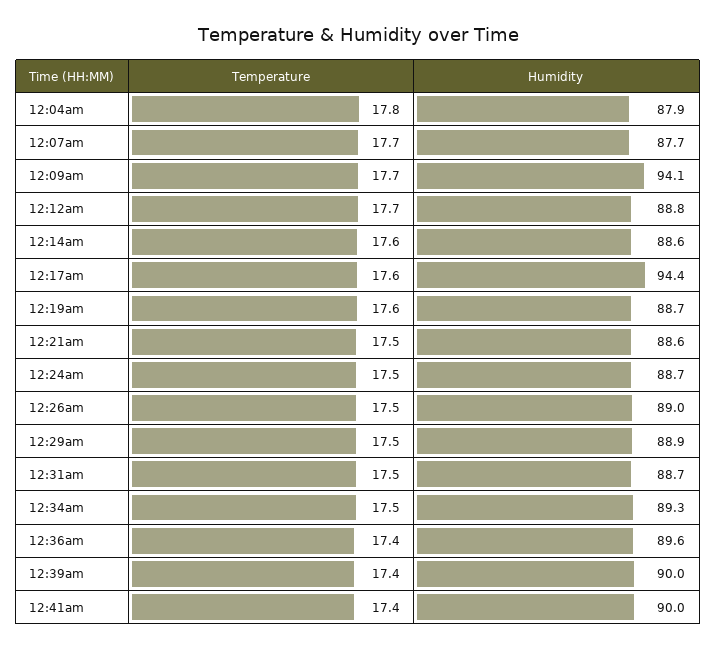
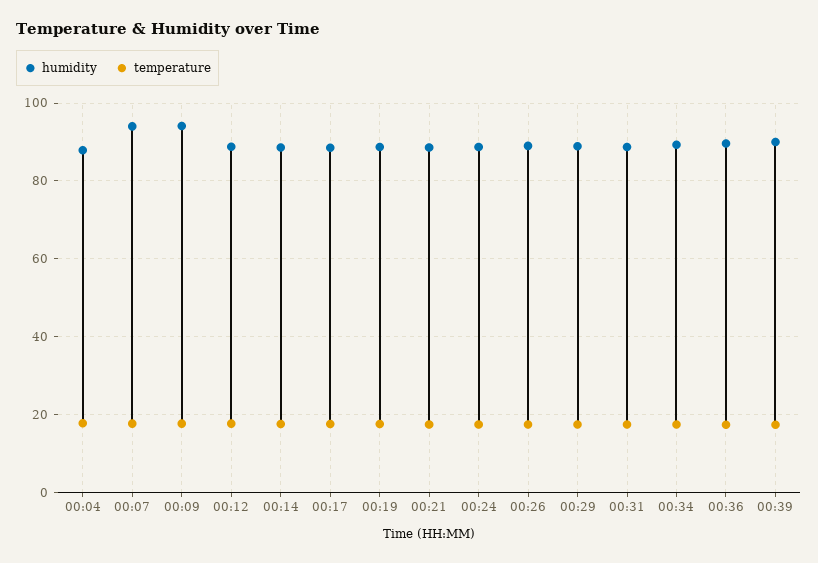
  {
    "Temperature": {
      "12:04am": 17.8,
      "12:07am": 17.7,
      "12:09am": 17.7,
      "12:12am": 17.7,
      "12:14am": 17.6,
      "12:17am": 17.6,
      "12:19am": 17.6,
      "12:21am": 17.5,
      "12:24am": 17.5,
      "12:26am": 17.5,
      "12:29am": 17.5,
      "12:31am": 17.5,
      "12:34am": 17.5,
      "12:36am": 17.4,
-     "12:39am": 17.4,
+     "12:39am": 17.4
-     "12:41am": 17.4
    },
    "Humidity": {
      "12:04am": 87.9,
-     "12:07am": 87.7,
+     "12:07am": 94,
      "12:09am": 94.1,
      "12:12am": 88.8,
      "12:14am": 88.6,
-     "12:17am": 94.4,
+     "12:17am": 88,
      "12:19am": 88.7,
      "12:21am": 88.6,
      "12:24am": 88.7,
      "12:26am": 89,
      "12:29am": 88.9,
      "12:31am": 88.7,
      "12:34am": 89.3,
      "12:36am": 89.6,
-     "12:39am": 90,
+     "12:39am": 90
-     "12:41am": 90
    }
  }

